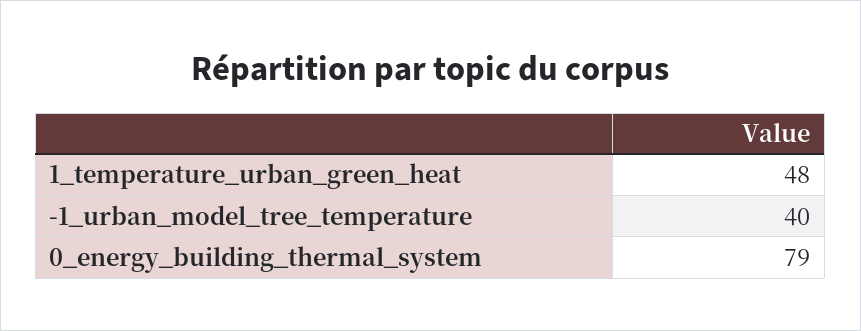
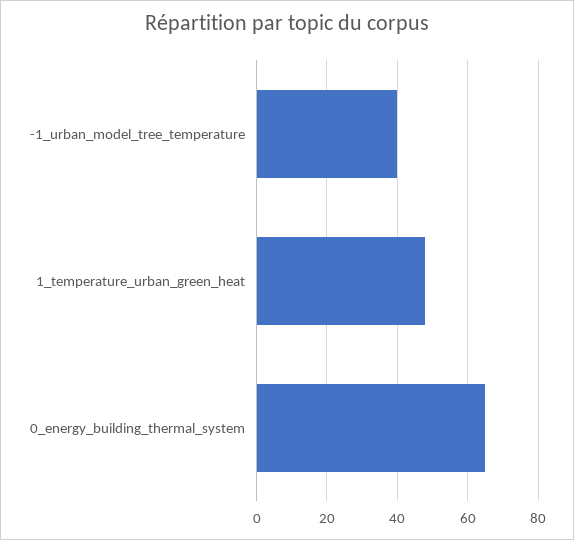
  {
    "1_temperature_urban_green_heat": 48,
    "-1_urban_model_tree_temperature": 40,
-   "0_energy_building_thermal_system": 79
+   "0_energy_building_thermal_system": 65
  }

